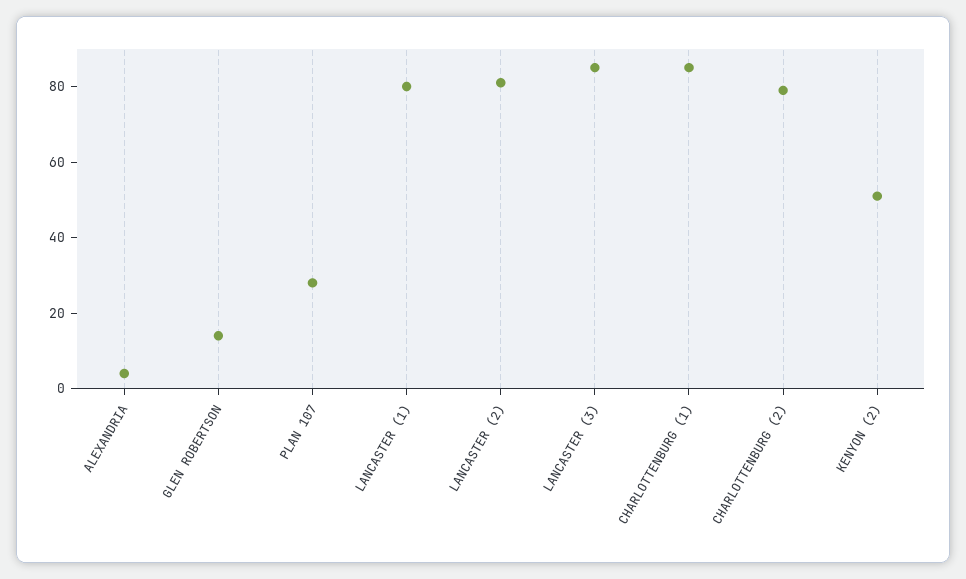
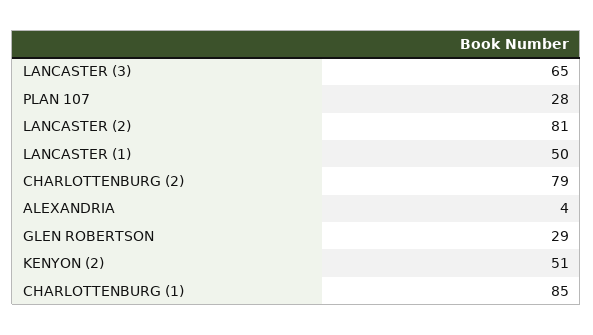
  {
    "ALEXANDRIA": 4,
-   "GLEN ROBERTSON": 15,
+   "GLEN ROBERTSON": 29,
    "PLAN 107": 28,
-   "LANCASTER (1)": 80,
+   "LANCASTER (1)": 50,
    "LANCASTER (2)": 81,
-   "LANCASTER (3)": 85,
+   "LANCASTER (3)": 65,
    "CHARLOTTENBURG (1)": 85,
    "CHARLOTTENBURG (2)": 79,
    "KENYON (2)": 51
  }

